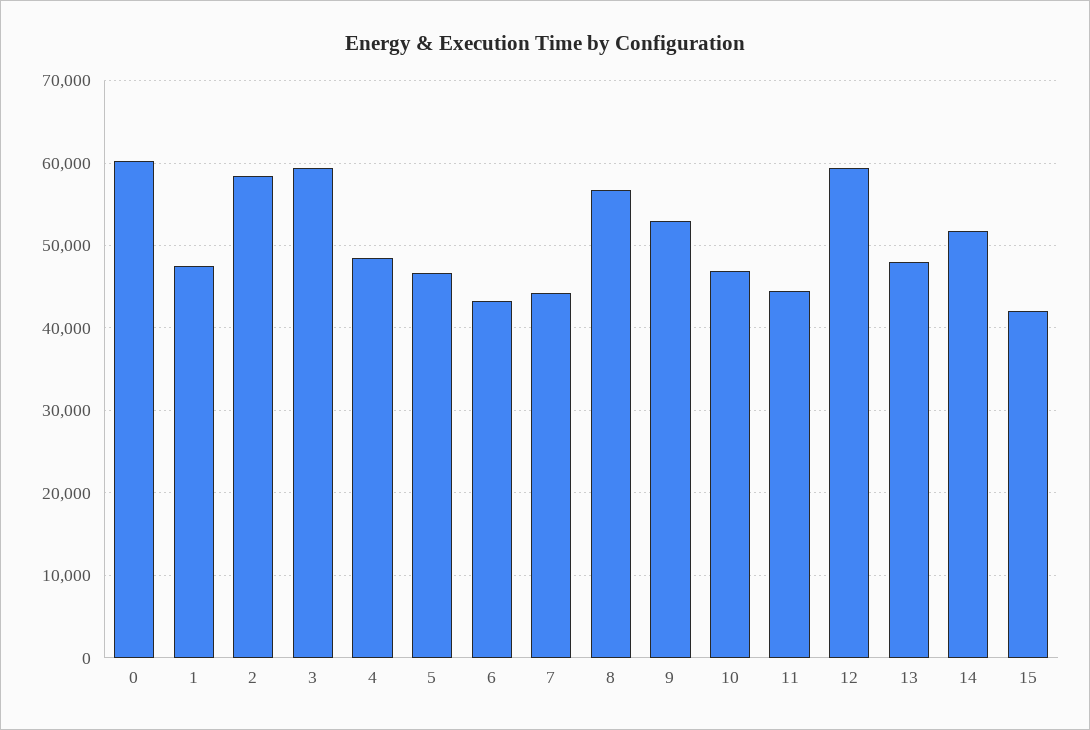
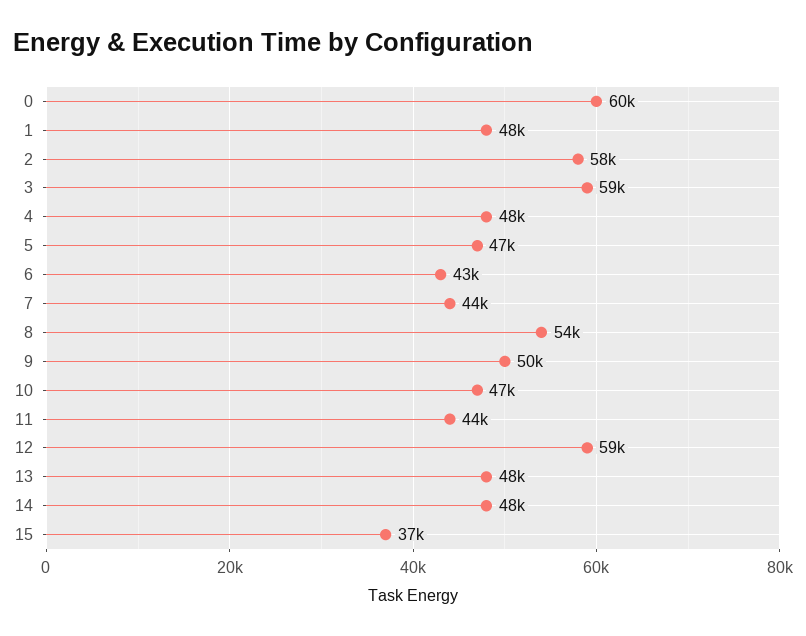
  {
    "0": 60000,
    "1": 48000,
    "2": 58000,
    "3": 59000,
    "4": 48000,
    "5": 47000,
    "6": 43000,
    "7": 44000,
-   "8": 57000,
+   "8": 54000,
-   "9": 53000,
+   "9": 50000,
    "10": 47000,
    "11": 44000,
    "12": 59000,
    "13": 48000,
-   "14": 52000,
+   "14": 48000,
-   "15": 42000
+   "15": 37000
  }

